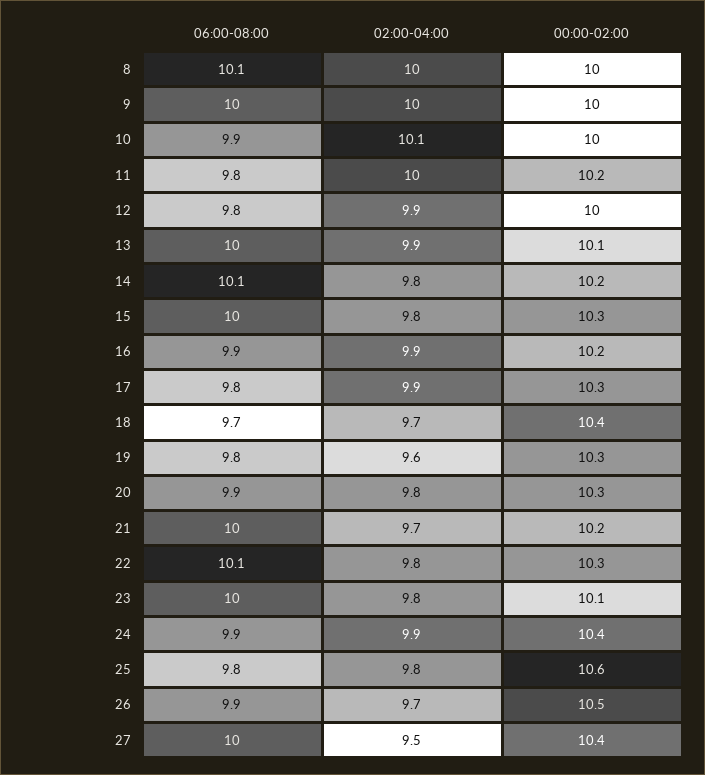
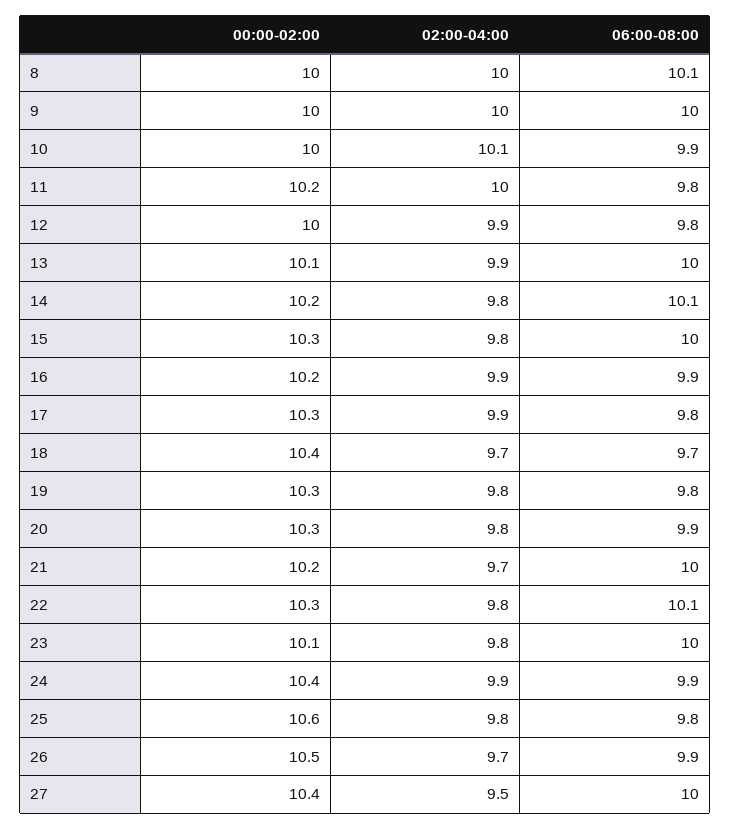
  {
    "06:00-08:00": {
      "8": 10.1,
      "9": 10,
      "10": 9.9,
      "11": 9.8,
      "12": 9.8,
      "13": 10,
      "14": 10.1,
      "15": 10,
      "16": 9.9,
      "17": 9.8,
      "18": 9.7,
      "19": 9.8,
      "20": 9.9,
      "21": 10,
      "22": 10.1,
      "23": 10,
      "24": 9.9,
      "25": 9.8,
      "26": 9.9,
      "27": 10
    },
    "02:00-04:00": {
      "8": 10,
      "9": 10,
      "10": 10.1,
      "11": 10,
      "12": 9.9,
      "13": 9.9,
      "14": 9.8,
      "15": 9.8,
      "16": 9.9,
      "17": 9.9,
      "18": 9.7,
-     "19": 9.6,
+     "19": 9.8,
      "20": 9.8,
      "21": 9.7,
      "22": 9.8,
      "23": 9.8,
      "24": 9.9,
      "25": 9.8,
      "26": 9.7,
      "27": 9.5
    },
    "00:00-02:00": {
      "8": 10,
      "9": 10,
      "10": 10,
      "11": 10.2,
      "12": 10,
      "13": 10.1,
      "14": 10.2,
      "15": 10.3,
      "16": 10.2,
      "17": 10.3,
      "18": 10.4,
      "19": 10.3,
      "20": 10.3,
      "21": 10.2,
      "22": 10.3,
      "23": 10.1,
      "24": 10.4,
      "25": 10.6,
      "26": 10.5,
      "27": 10.4
    }
  }

